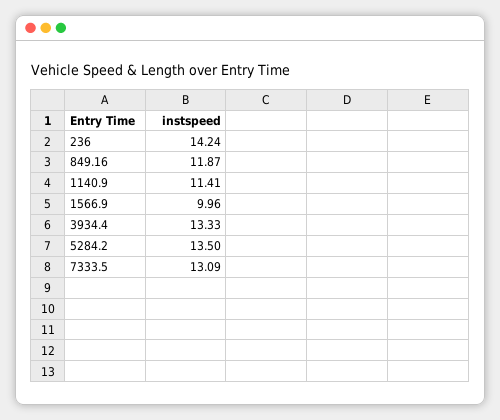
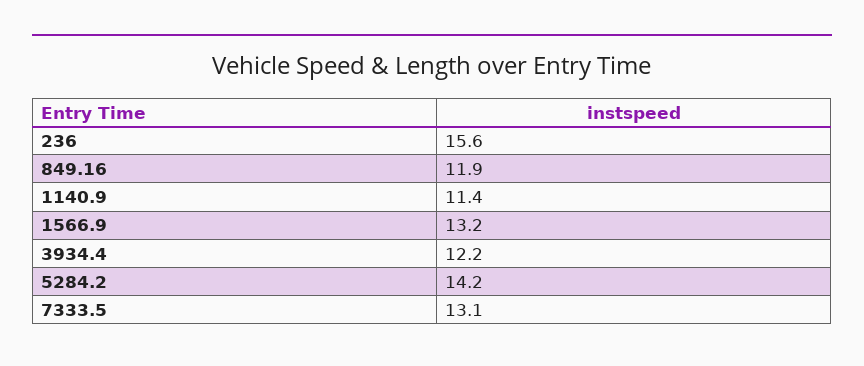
  {
-   "236": 14.24,
+   "236": 15.6,
    "849.16": 11.87,
    "1140.9": 11.41,
-   "1566.9": 9.96,
+   "1566.9": 13.2,
-   "3934.4": 13.33,
+   "3934.4": 12.2,
-   "5284.2": 13.5,
+   "5284.2": 14.2,
    "7333.5": 13.09
  }

